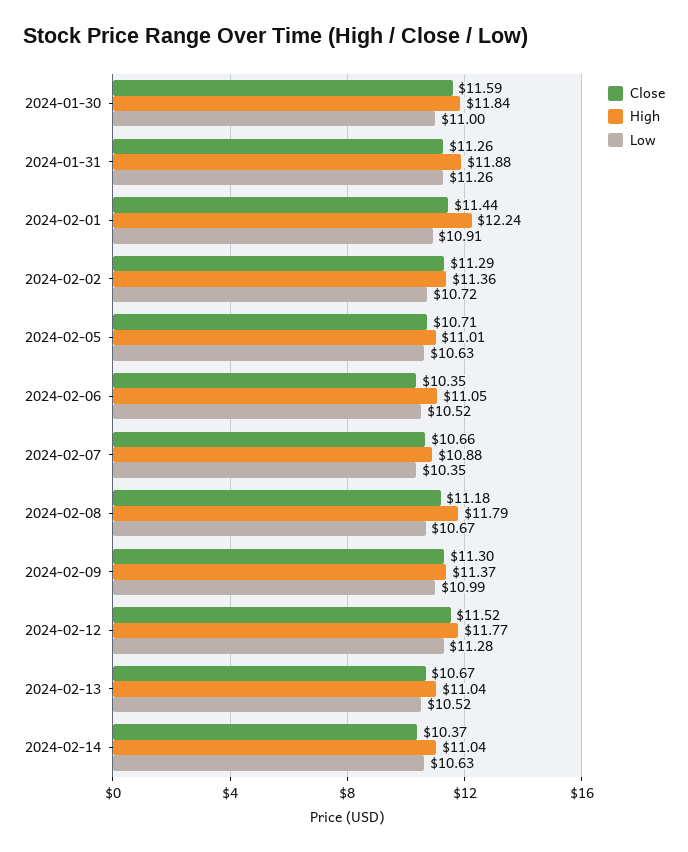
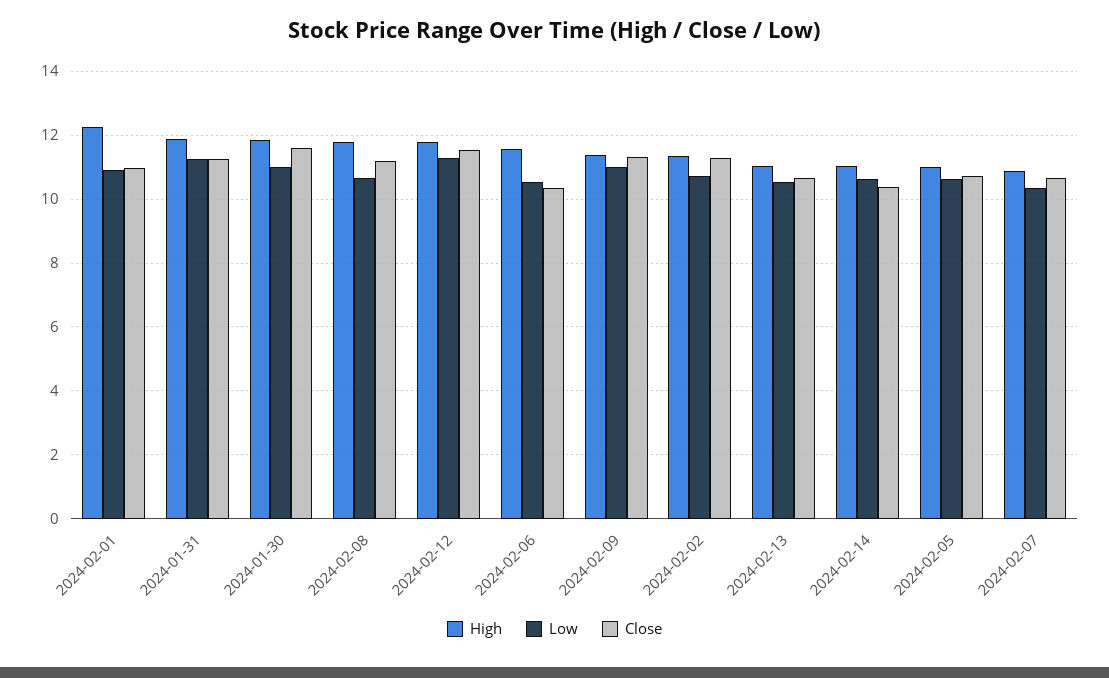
  {
    "Close": {
      "2024-01-30": 11.59,
      "2024-01-31": 11.26,
-     "2024-02-01": 11.44,
+     "2024-02-01": 11,
      "2024-02-02": 11.29,
      "2024-02-05": 10.71,
      "2024-02-06": 10.35,
      "2024-02-07": 10.66,
      "2024-02-08": 11.18,
      "2024-02-09": 11.3,
      "2024-02-12": 11.52,
      "2024-02-13": 10.67,
      "2024-02-14": 10.37
    },
    "High": {
      "2024-01-30": 11.84,
      "2024-01-31": 11.88,
      "2024-02-01": 12.24,
      "2024-02-02": 11.36,
      "2024-02-05": 11.01,
-     "2024-02-06": 11.05,
+     "2024-02-06": 11.6,
      "2024-02-07": 10.88,
      "2024-02-08": 11.79,
      "2024-02-09": 11.37,
      "2024-02-12": 11.77,
      "2024-02-13": 11.04,
      "2024-02-14": 11.04
    },
    "Low": {
      "2024-01-30": 11,
      "2024-01-31": 11.26,
      "2024-02-01": 10.91,
      "2024-02-02": 10.72,
      "2024-02-05": 10.63,
      "2024-02-06": 10.52,
      "2024-02-07": 10.35,
      "2024-02-08": 10.67,
      "2024-02-09": 10.99,
      "2024-02-12": 11.28,
      "2024-02-13": 10.52,
      "2024-02-14": 10.63
    }
  }

